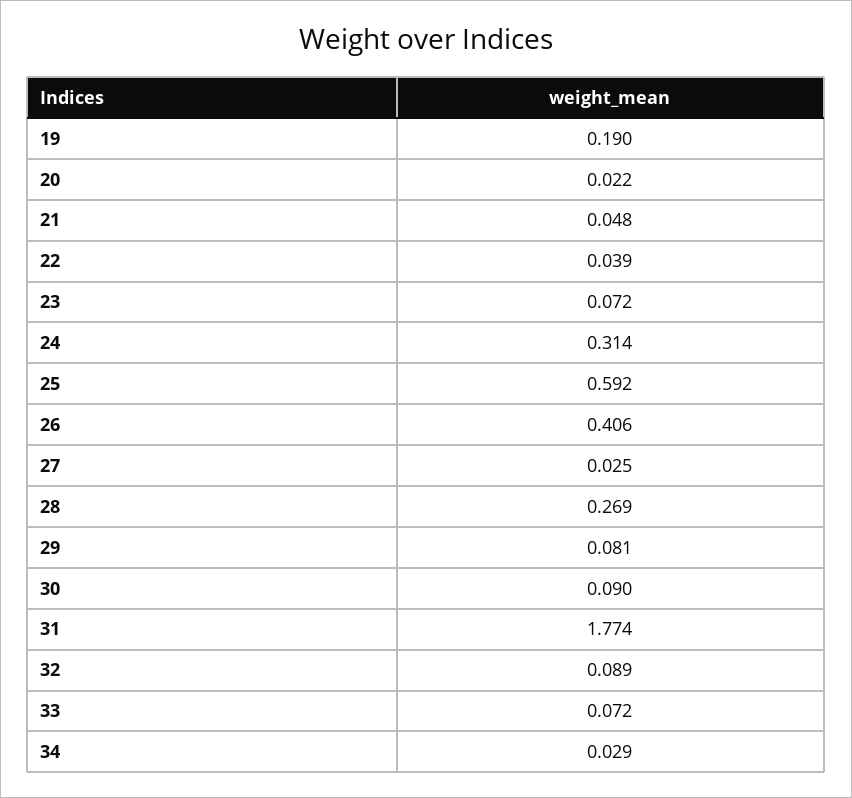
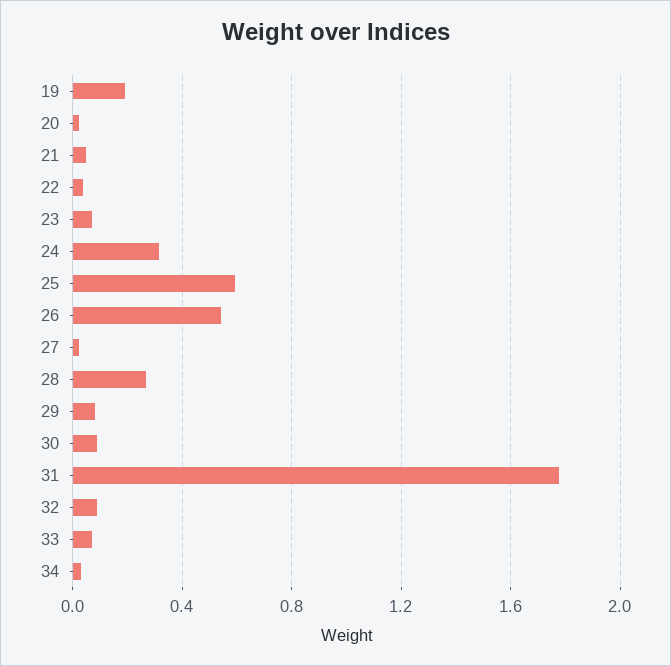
  {
    "19": 0.19,
    "20": 0.022,
    "21": 0.048,
    "22": 0.039,
    "23": 0.072,
    "24": 0.314,
    "25": 0.592,
-   "26": 0.406,
+   "26": 0.55,
    "27": 0.025,
    "28": 0.269,
    "29": 0.081,
    "30": 0.09,
    "31": 1.774,
    "32": 0.089,
    "33": 0.072,
    "34": 0.029
  }

